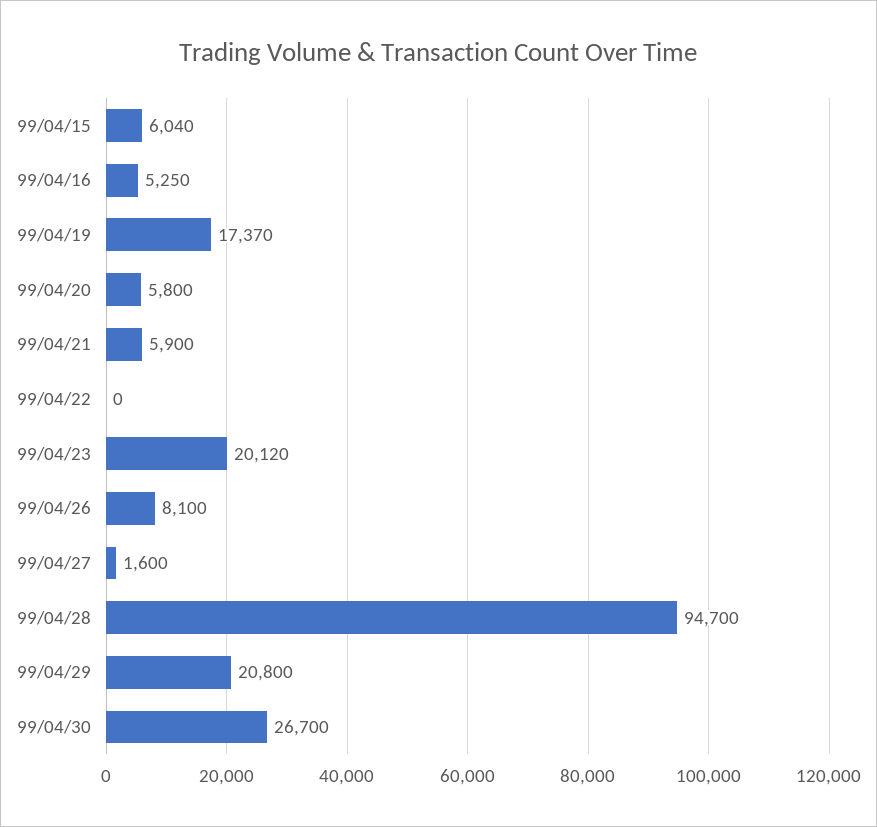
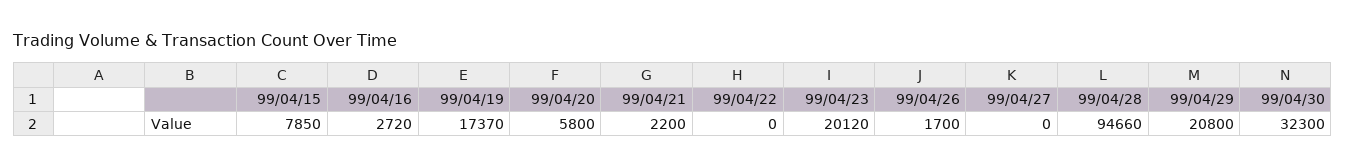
  {
-   "99/04/15": 6040,
+   "99/04/15": 7850,
-   "99/04/16": 5250,
+   "99/04/16": 2720,
    "99/04/19": 17370,
    "99/04/20": 5800,
-   "99/04/21": 5900,
+   "99/04/21": 2200,
    "99/04/22": 0,
    "99/04/23": 20120,
-   "99/04/26": 8100,
+   "99/04/26": 1700,
-   "99/04/27": 1600,
+   "99/04/27": 0,
-   "99/04/28": 94700,
+   "99/04/28": 94660,
    "99/04/29": 20800,
-   "99/04/30": 26700
+   "99/04/30": 32300
  }

